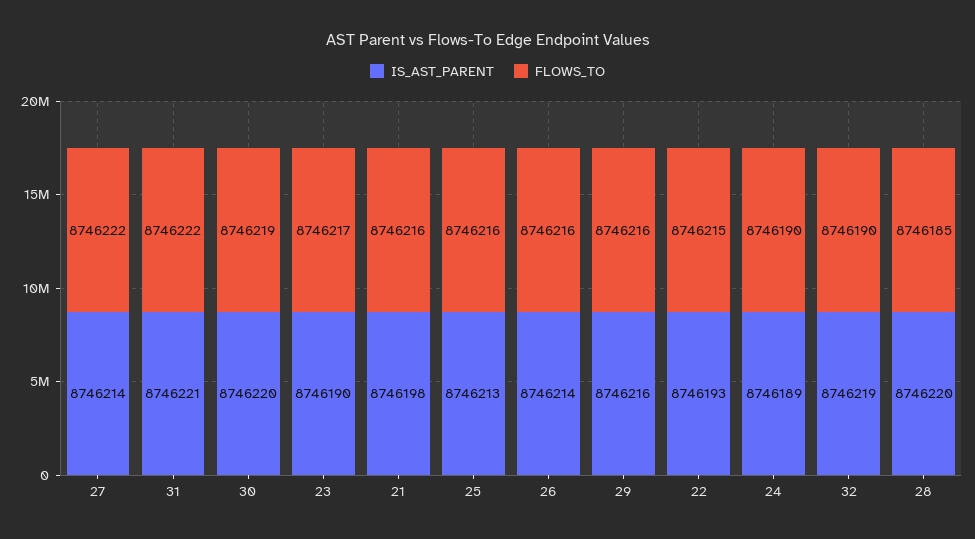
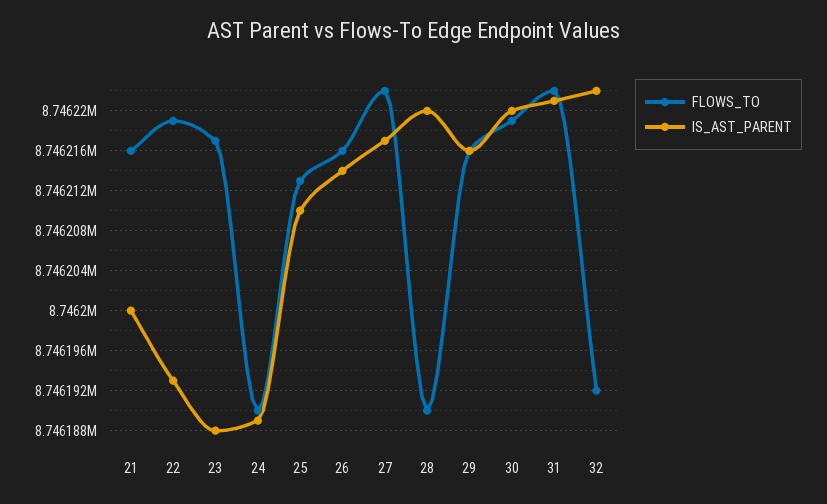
  {
    "IS_AST_PARENT": {
-     "27": 8746214,
+     "27": 8746217,
      "31": 8746221,
      "30": 8746220,
-     "23": 8746190,
+     "23": 8746188,
-     "21": 8746198,
+     "21": 8746200,
-     "25": 8746213,
+     "25": 8746210,
      "26": 8746214,
      "29": 8746216,
      "22": 8746193,
      "24": 8746189,
-     "32": 8746219,
+     "32": 8746222,
      "28": 8746220
    },
    "FLOWS_TO": {
      "27": 8746222,
      "31": 8746222,
      "30": 8746219,
      "23": 8746217,
      "21": 8746216,
-     "25": 8746216,
+     "25": 8746213,
      "26": 8746216,
      "29": 8746216,
-     "22": 8746215,
+     "22": 8746219,
      "24": 8746190,
-     "32": 8746190,
+     "32": 8746192,
-     "28": 8746185
+     "28": 8746190
    }
  }

